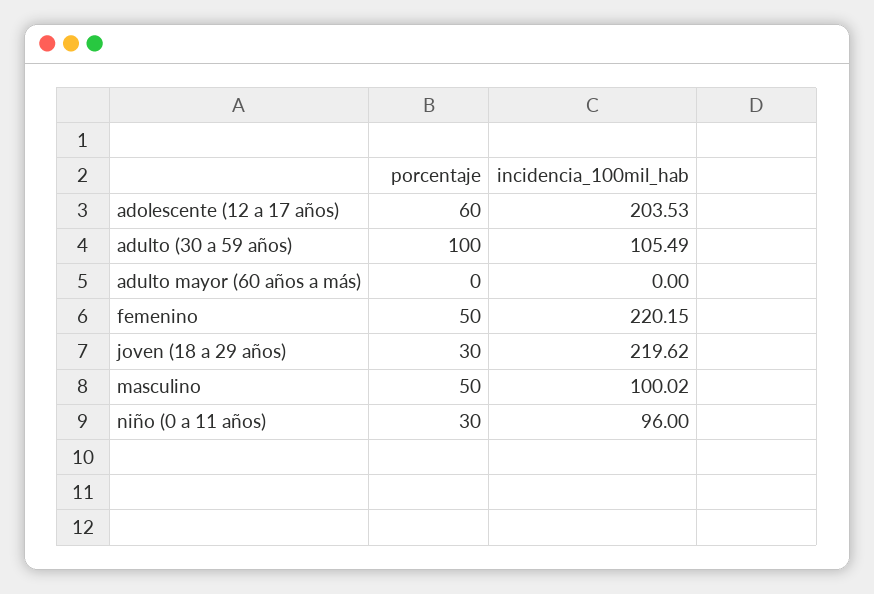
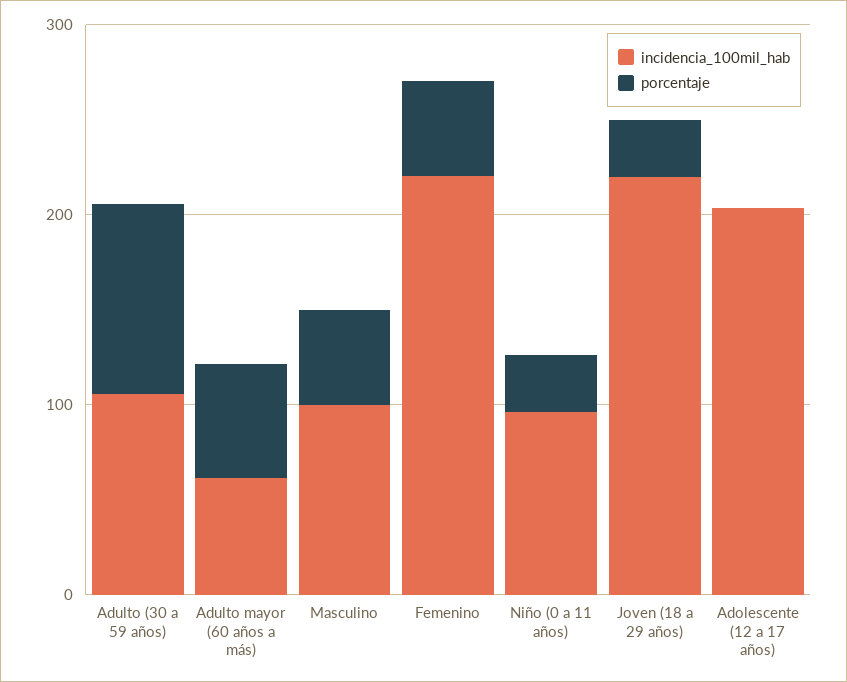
  {
    "porcentaje": {
-     "adolescente (12 a 17 años)": 60,
+     "adolescente (12 a 17 años)": 0,
      "adulto (30 a 59 años)": 100,
-     "adulto mayor (60 años a más)": 0,
+     "adulto mayor (60 años a más)": 60,
      "femenino": 50,
      "joven (18 a 29 años)": 30,
      "masculino": 50,
      "niño (0 a 11 años)": 30
    },
    "incidencia_100mil_hab": {
      "adolescente (12 a 17 años)": 203.53,
      "adulto (30 a 59 años)": 105.49,
-     "adulto mayor (60 años a más)": 0,
+     "adulto mayor (60 años a más)": 60,
      "femenino": 220.15,
      "joven (18 a 29 años)": 219.62,
      "masculino": 100.02,
      "niño (0 a 11 años)": 96
    }
  }

